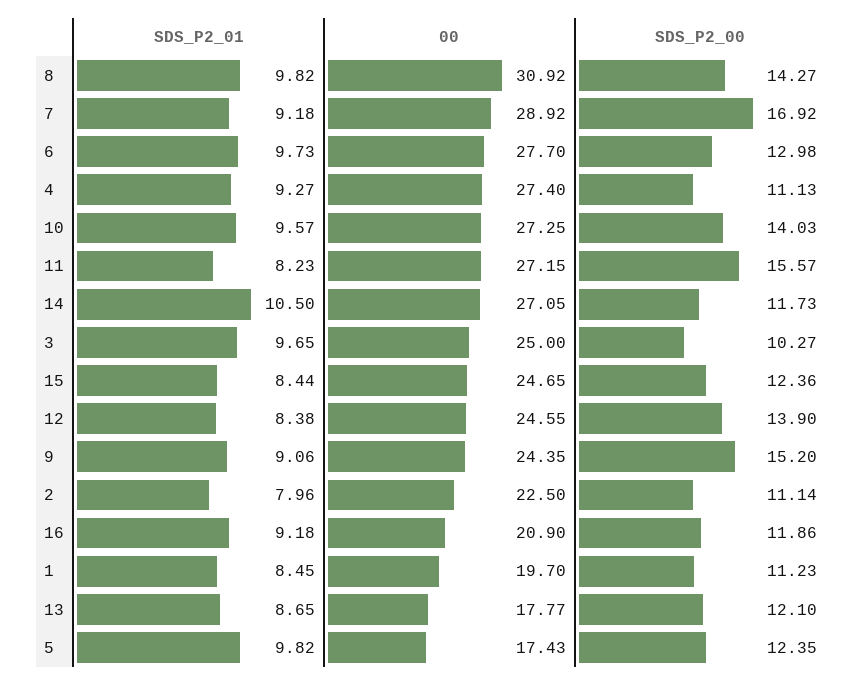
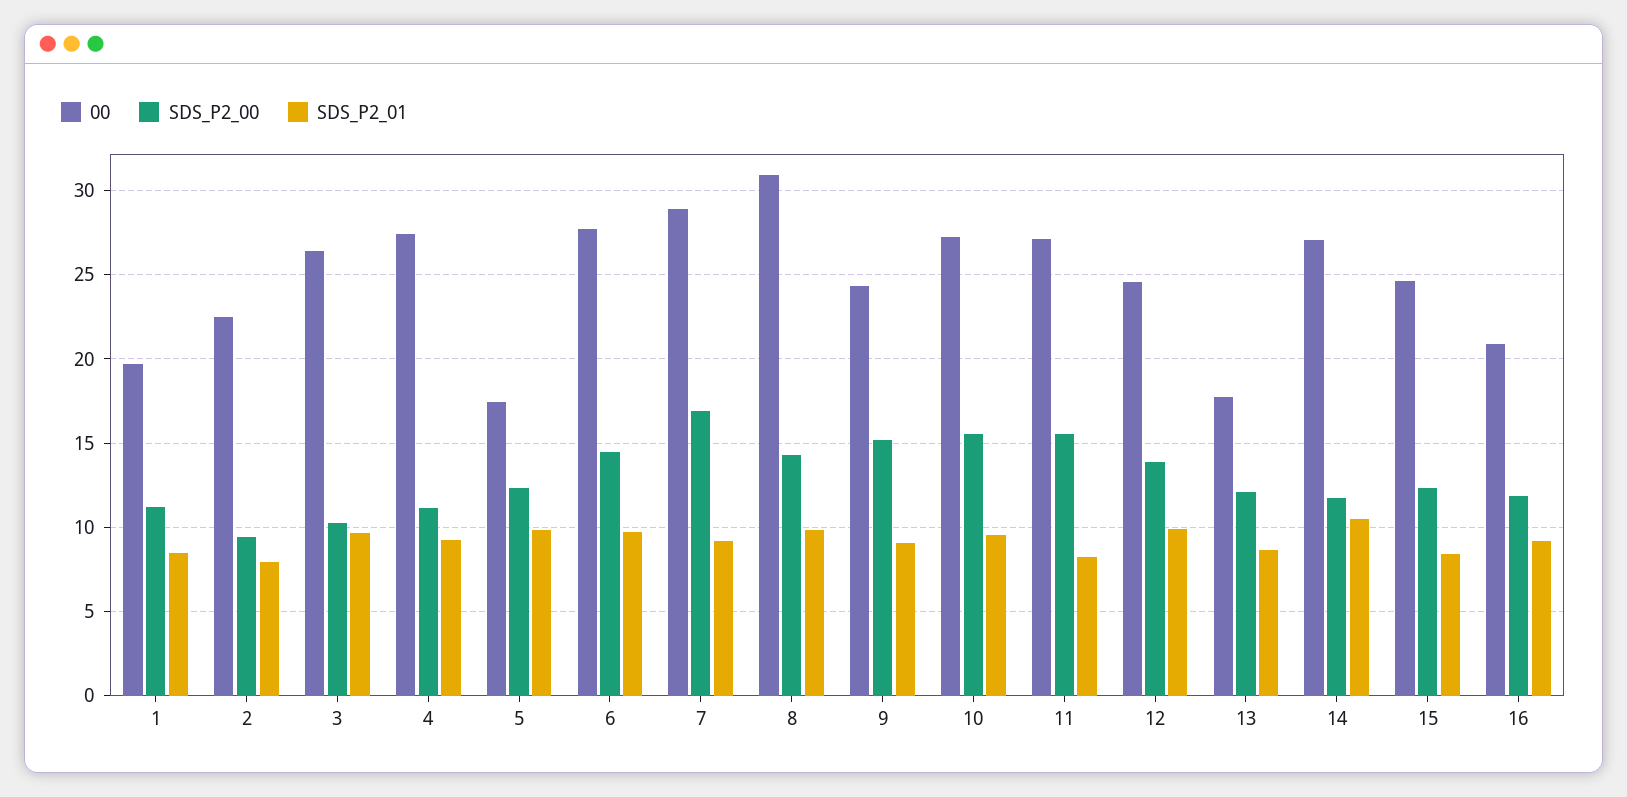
  {
    "SDS_P2_01": {
      "8": 9.82,
      "7": 9.18,
      "6": 9.73,
      "4": 9.27,
      "10": 9.57,
      "11": 8.23,
      "14": 10.5,
      "3": 9.65,
      "15": 8.44,
-     "12": 8.38,
+     "12": 10,
      "9": 9.06,
      "2": 7.96,
      "16": 9.18,
      "1": 8.45,
      "13": 8.65,
      "5": 9.82
    },
    "00": {
      "8": 30.92,
      "7": 28.92,
      "6": 27.7,
      "4": 27.4,
      "10": 27.25,
      "11": 27.15,
      "14": 27.05,
-     "3": 25,
+     "3": 26.5,
      "15": 24.65,
      "12": 24.55,
      "9": 24.35,
      "2": 22.5,
      "16": 20.9,
      "1": 19.7,
      "13": 17.77,
      "5": 17.43
    },
    "SDS_P2_00": {
      "8": 14.27,
      "7": 16.92,
-     "6": 12.98,
+     "6": 14.5,
      "4": 11.13,
-     "10": 14.03,
+     "10": 15.5,
      "11": 15.57,
      "14": 11.73,
      "3": 10.27,
      "15": 12.36,
      "12": 13.9,
      "9": 15.2,
-     "2": 11.14,
+     "2": 9.5,
      "16": 11.86,
      "1": 11.23,
      "13": 12.1,
      "5": 12.35
    }
  }

